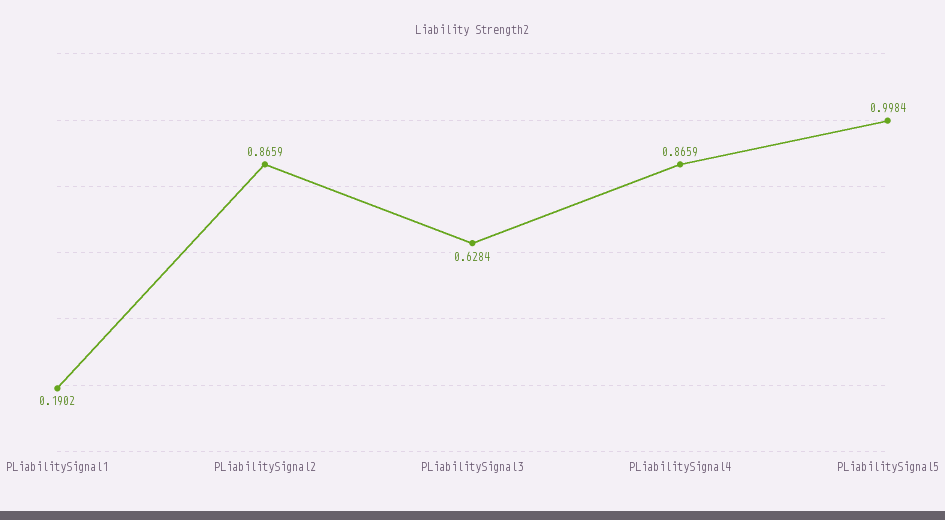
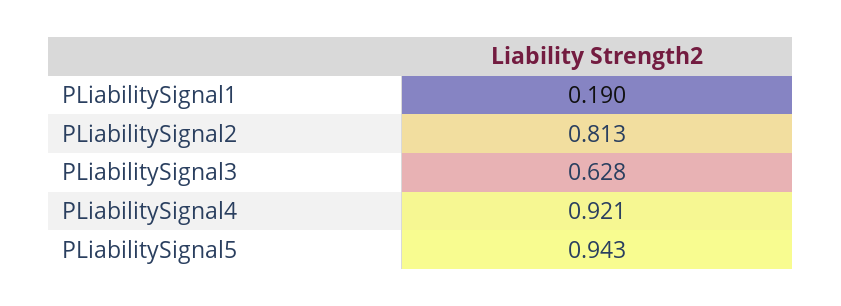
  {
    "PLiabilitySignal1": 0.1902,
-   "PLiabilitySignal2": 0.8659,
+   "PLiabilitySignal2": 0.813,
    "PLiabilitySignal3": 0.6284,
-   "PLiabilitySignal4": 0.8659,
+   "PLiabilitySignal4": 0.921,
-   "PLiabilitySignal5": 0.9984
+   "PLiabilitySignal5": 0.943
  }

